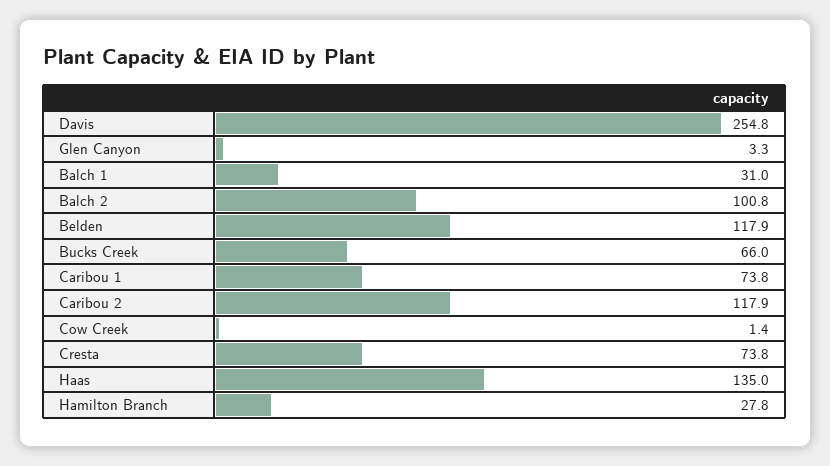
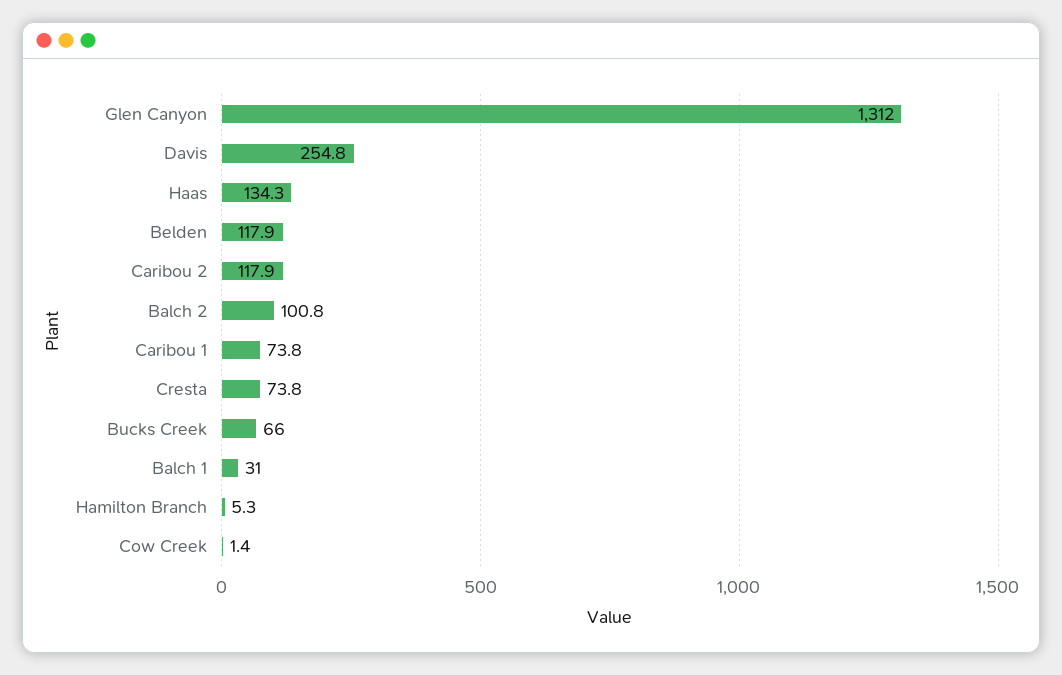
  {
    "Davis": 254.8,
-   "Glen Canyon": 3.3,
+   "Glen Canyon": 1312,
    "Balch 1": 31,
    "Balch 2": 100.8,
    "Belden": 117.9,
    "Bucks Creek": 66,
    "Caribou 1": 73.8,
    "Caribou 2": 117.9,
    "Cow Creek": 1.4,
    "Cresta": 73.8,
-   "Haas": 135,
+   "Haas": 134.3,
-   "Hamilton Branch": 27.8
+   "Hamilton Branch": 5.3
  }

